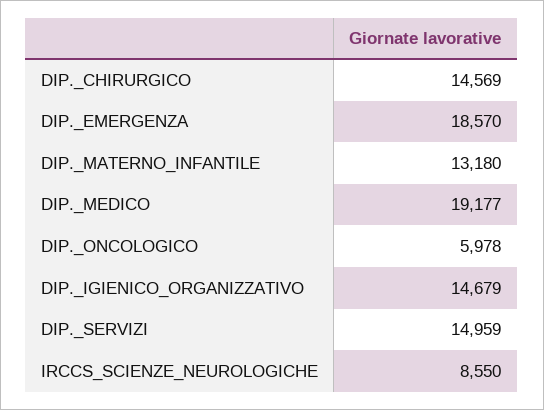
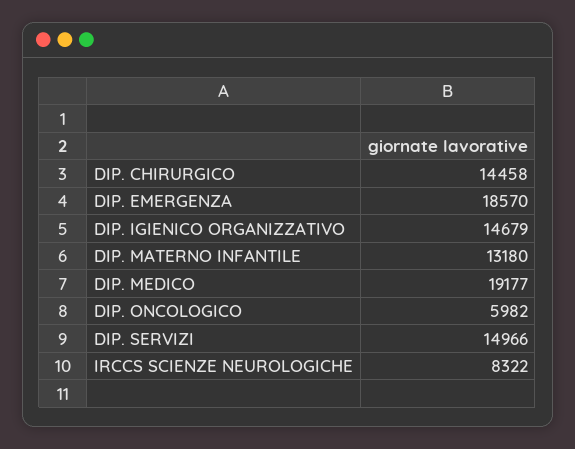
  {
-   "DIP._CHIRURGICO": 14569,
+   "DIP._CHIRURGICO": 14458,
    "DIP._EMERGENZA": 18570,
    "DIP._MATERNO_INFANTILE": 13180,
    "DIP._MEDICO": 19177,
-   "DIP._ONCOLOGICO": 5978,
+   "DIP._ONCOLOGICO": 5982,
    "DIP._IGIENICO_ORGANIZZATIVO": 14679,
-   "DIP._SERVIZI": 14959,
+   "DIP._SERVIZI": 14966,
-   "IRCCS_SCIENZE_NEUROLOGICHE": 8550
+   "IRCCS_SCIENZE_NEUROLOGICHE": 8322
  }

